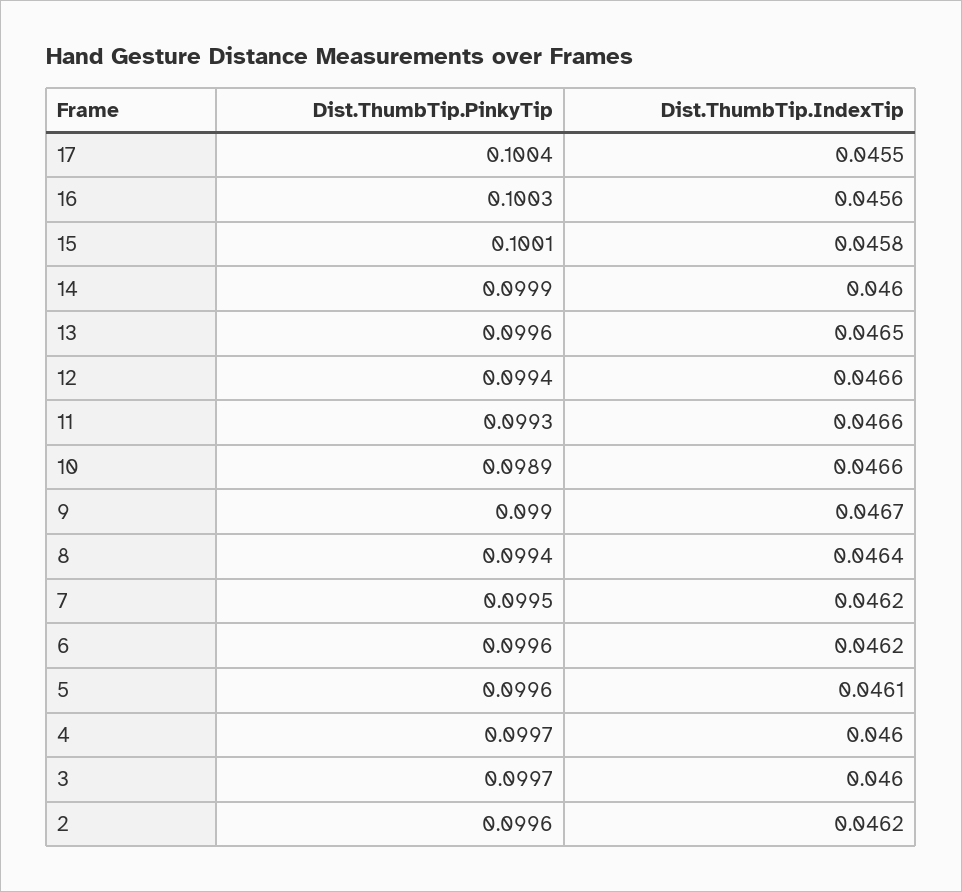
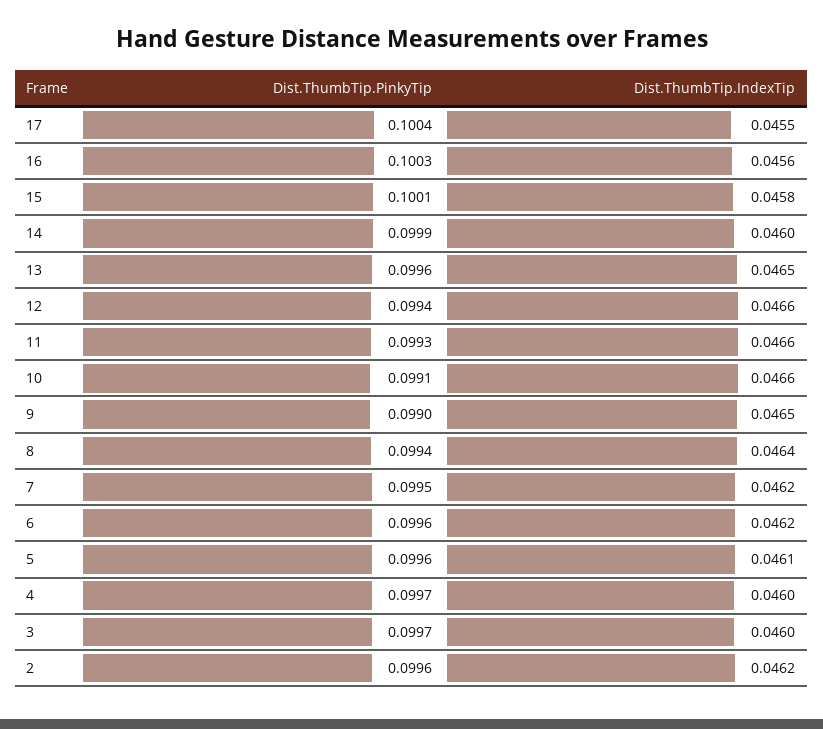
  {
    "Dist.ThumbTip.PinkyTip": {
      "17": 0.1004,
      "16": 0.1003,
      "15": 0.1001,
      "14": 0.0999,
      "13": 0.0996,
      "12": 0.0994,
      "11": 0.0993,
-     "10": 0.0989,
+     "10": 0.0991,
      "9": 0.099,
      "8": 0.0994,
      "7": 0.0995,
      "6": 0.0996,
      "5": 0.0996,
      "4": 0.0997,
      "3": 0.0997,
      "2": 0.0996
    },
    "Dist.ThumbTip.IndexTip": {
      "17": 0.0455,
      "16": 0.0456,
      "15": 0.0458,
      "14": 0.046,
      "13": 0.0465,
      "12": 0.0466,
      "11": 0.0466,
      "10": 0.0466,
-     "9": 0.0467,
+     "9": 0.0465,
      "8": 0.0464,
      "7": 0.0462,
      "6": 0.0462,
      "5": 0.0461,
      "4": 0.046,
      "3": 0.046,
      "2": 0.0462
    }
  }

